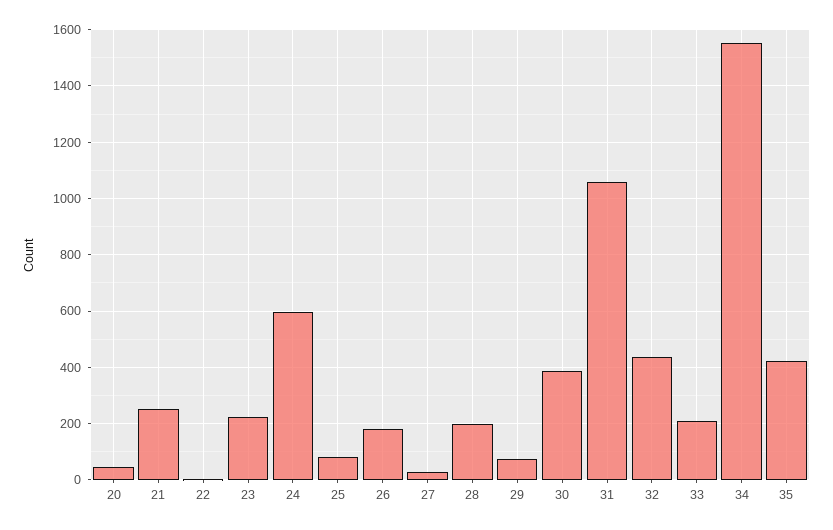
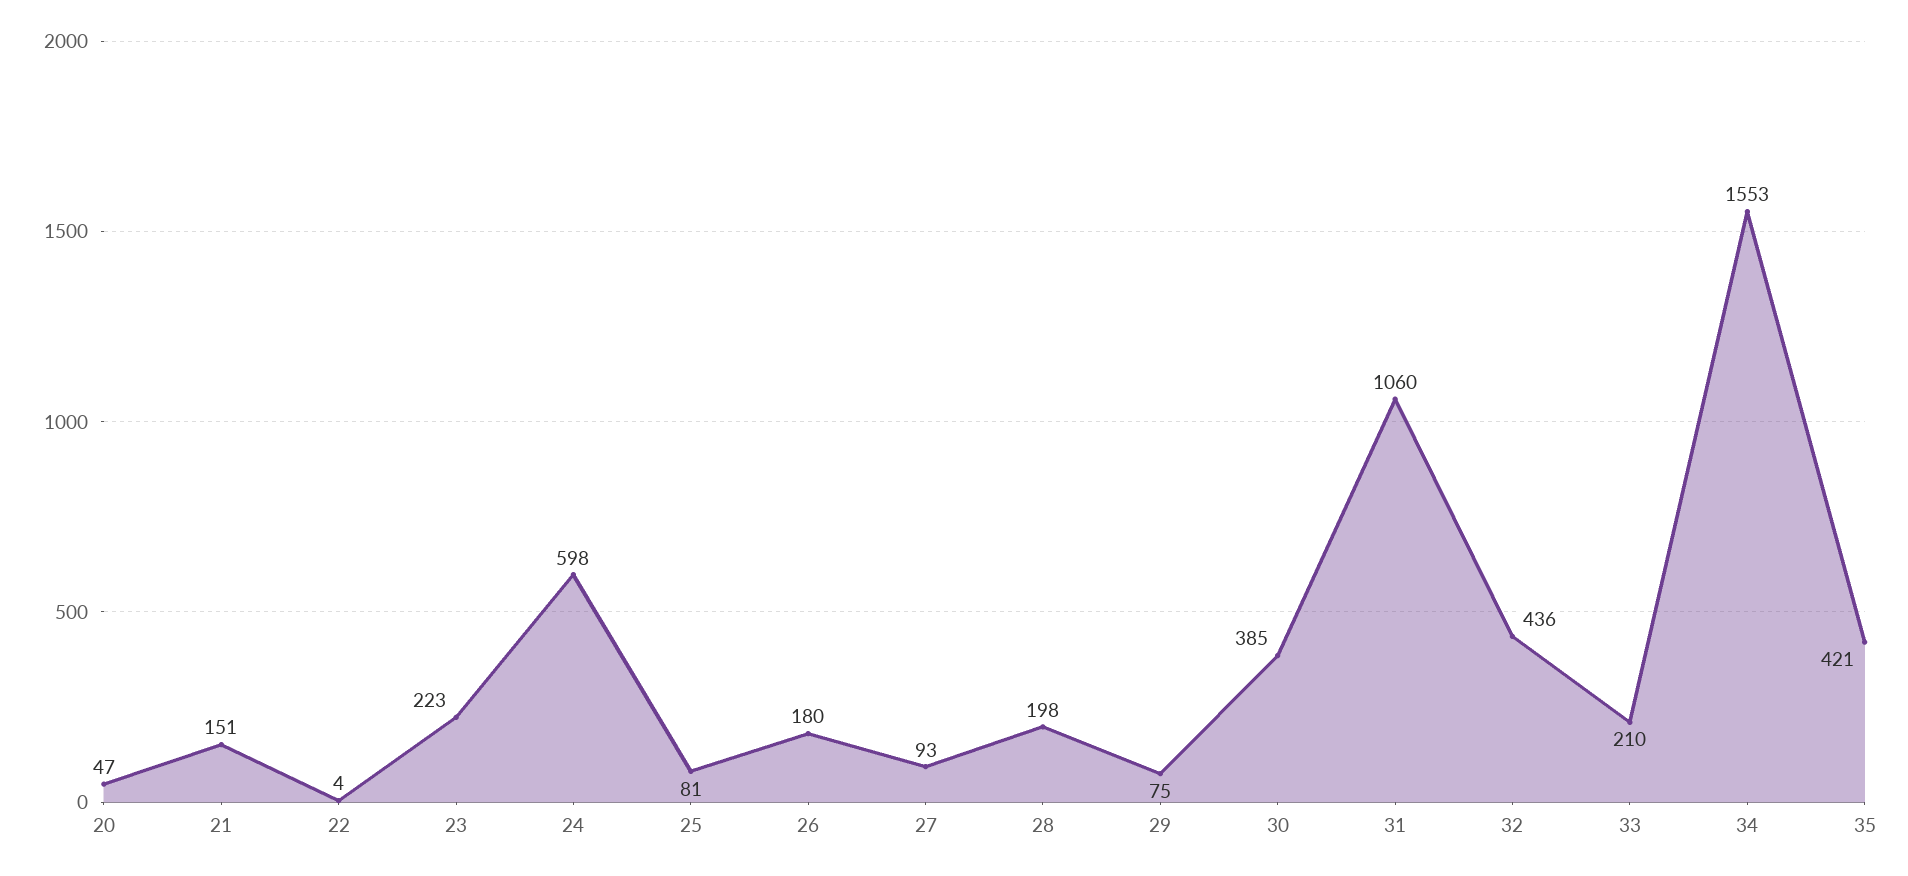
  {
    "20": 47,
-   "21": 250,
+   "21": 151,
    "22": 4,
    "23": 223,
    "24": 598,
    "25": 81,
    "26": 180,
-   "27": 25,
+   "27": 93,
    "28": 198,
    "29": 75,
    "30": 385,
    "31": 1060,
    "32": 436,
    "33": 210,
    "34": 1553,
    "35": 421
  }

